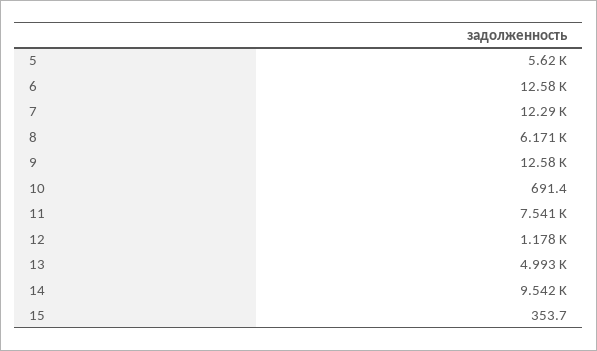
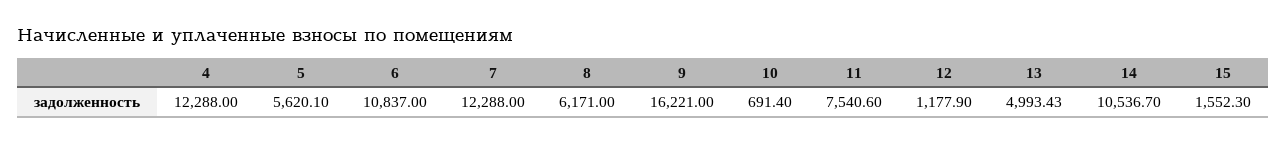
  {
    "5": 5620.1,
-   "6": 12580,
+   "6": 10837,
    "7": 12288,
    "8": 6171,
-   "9": 12580,
+   "9": 16221,
    "10": 691.4,
    "11": 7540.6,
    "12": 1177.9,
    "13": 4993.43,
-   "14": 9542,
+   "14": 10536.7,
-   "15": 353.7
+   "15": 1552.3,
+   "4": 12288
  }

